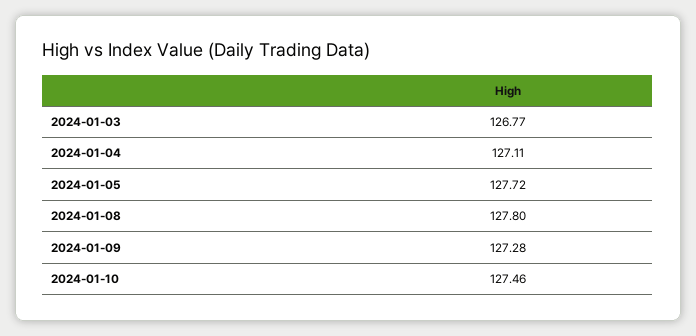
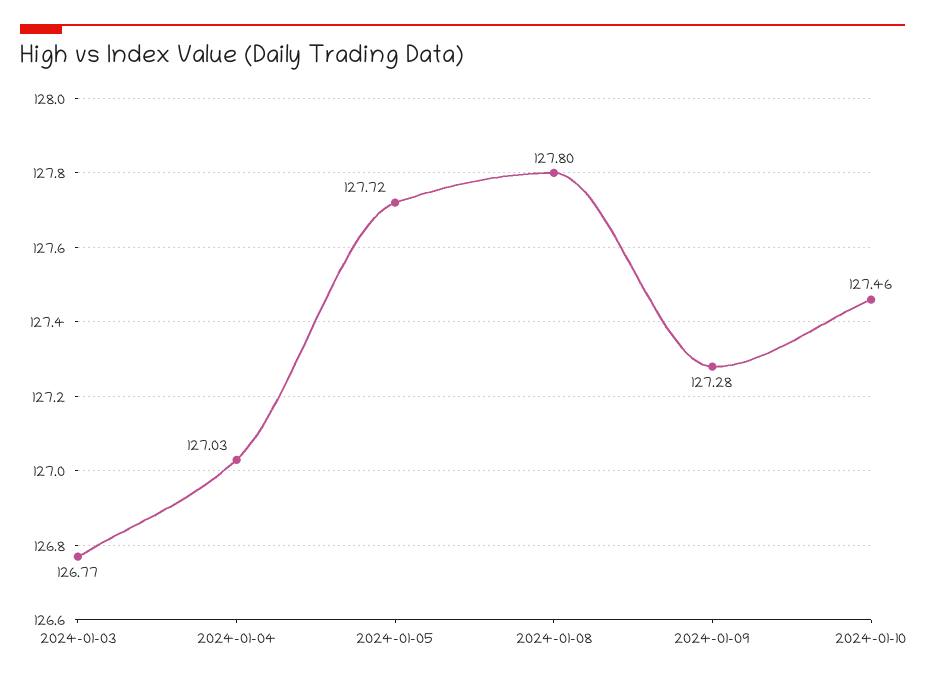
  {
    "2024-01-03": 126.77,
-   "2024-01-04": 127.11,
+   "2024-01-04": 127.03,
    "2024-01-05": 127.72,
    "2024-01-08": 127.8,
    "2024-01-09": 127.28,
    "2024-01-10": 127.46
  }

